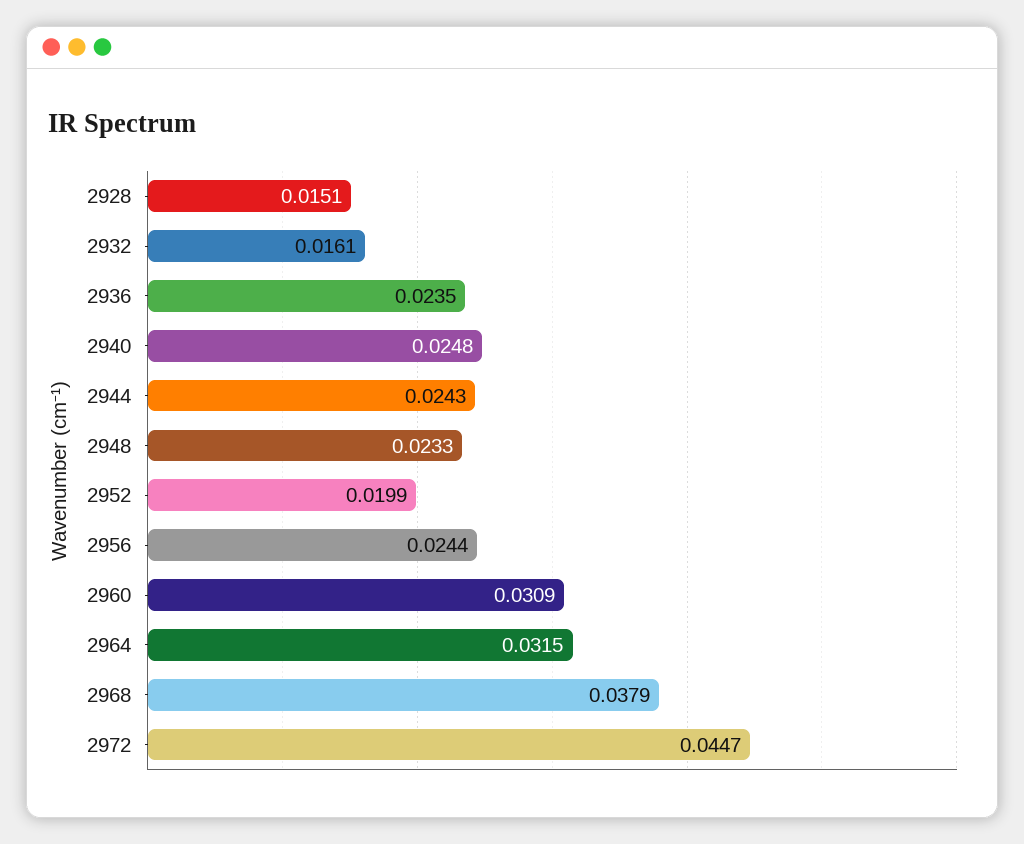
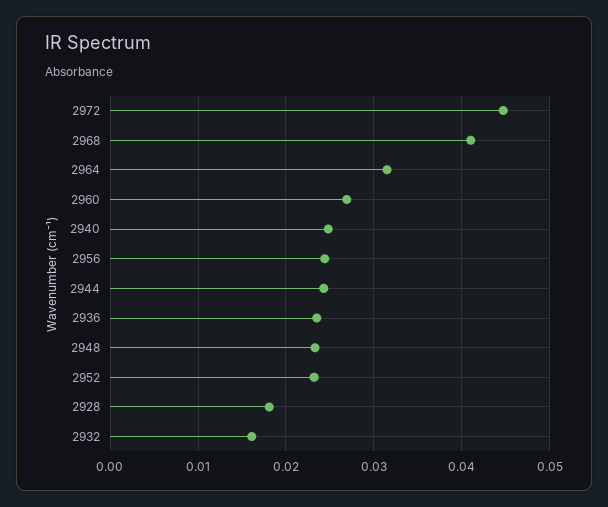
  {
-   "2928": 0.0151,
+   "2928": 0.018,
    "2932": 0.0161,
    "2936": 0.0235,
    "2940": 0.0248,
    "2944": 0.0243,
    "2948": 0.0233,
-   "2952": 0.0199,
+   "2952": 0.023,
    "2956": 0.0244,
-   "2960": 0.0309,
+   "2960": 0.027,
    "2964": 0.0315,
-   "2968": 0.0379,
+   "2968": 0.041,
    "2972": 0.0447
  }

